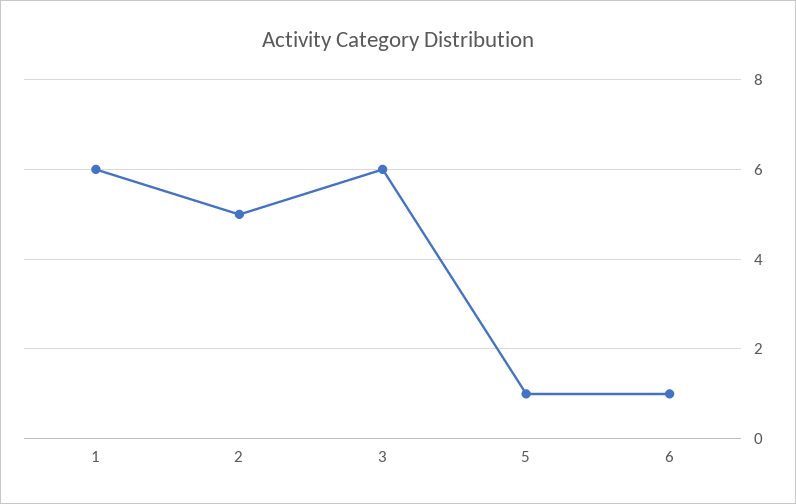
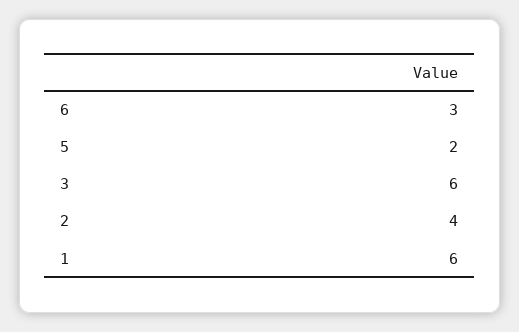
  {
    "1": 6,
-   "2": 5,
+   "2": 4,
    "3": 6,
-   "5": 1,
+   "5": 2,
-   "6": 1
+   "6": 3
  }

